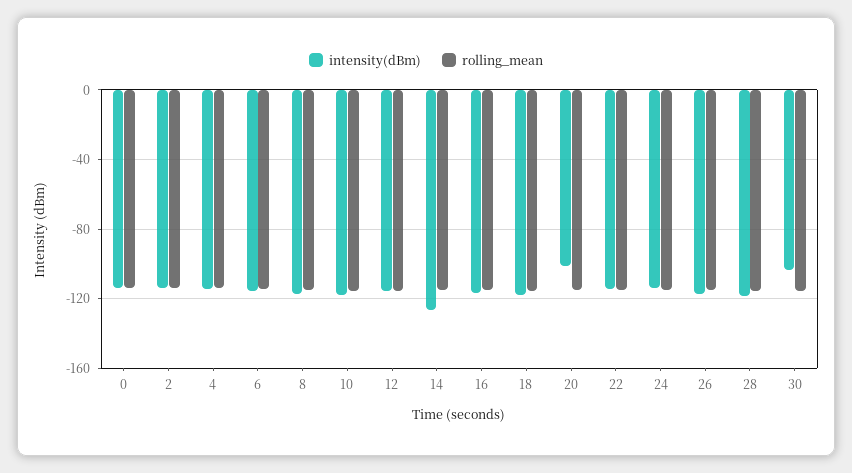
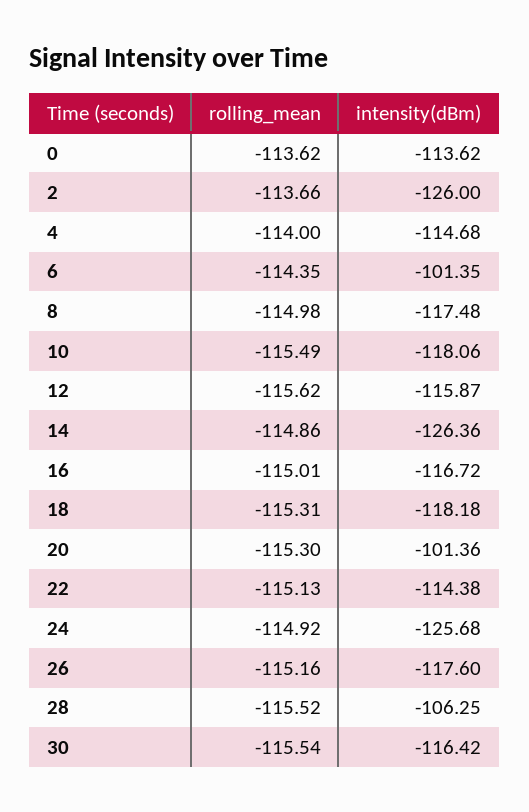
  {
    "intensity(dBm)": {
      "0": -113.62,
-     "2": -115,
+     "2": -126,
      "4": -114.68,
-     "6": -115,
+     "6": -101.35,
      "8": -117.48,
      "10": -118.06,
      "12": -115.87,
      "14": -126.36,
      "16": -116.72,
      "18": -118.18,
      "20": -101.36,
      "22": -114.38,
-     "24": -115,
+     "24": -125.68,
      "26": -117.6,
-     "28": -120,
+     "28": -106.25,
-     "30": -105
+     "30": -116.42
    },
    "rolling_mean": {
      "0": -113.62,
      "2": -113.66,
      "4": -114,
      "6": -114.35,
      "8": -114.98,
      "10": -115.49,
      "12": -115.62,
      "14": -114.86,
      "16": -115.01,
      "18": -115.31,
      "20": -115.3,
      "22": -115.13,
      "24": -114.92,
      "26": -115.16,
      "28": -115.52,
      "30": -115.54
    }
  }

